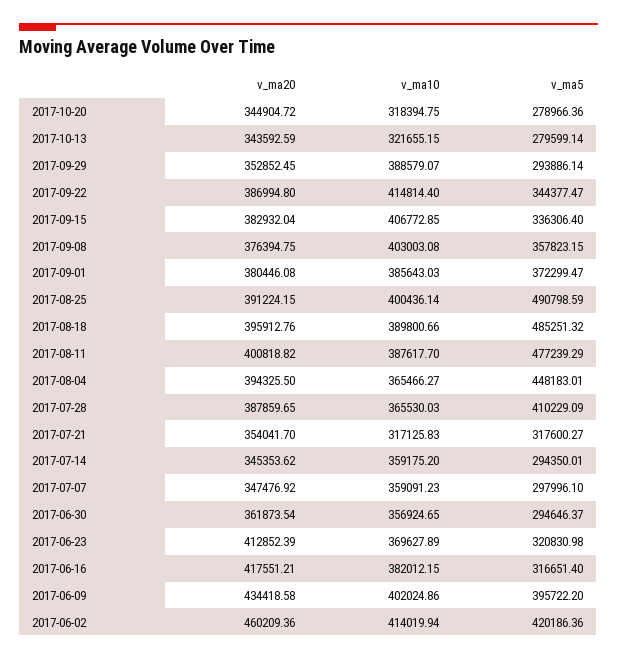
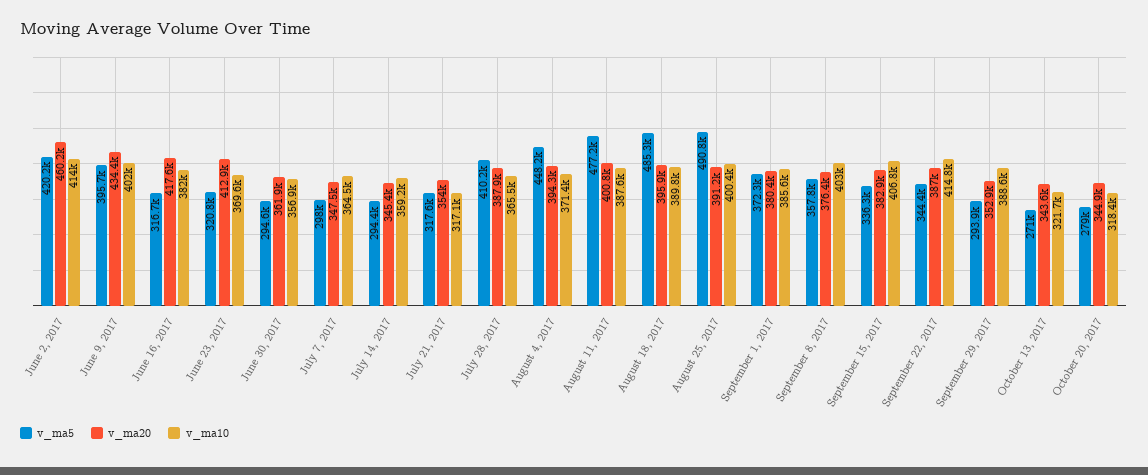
  {
    "v_ma20": {
      "2017-10-20": 344904.72,
      "2017-10-13": 343592.59,
      "2017-09-29": 352852.45,
      "2017-09-22": 386994.8,
      "2017-09-15": 382932.04,
      "2017-09-08": 376394.75,
      "2017-09-01": 380446.08,
      "2017-08-25": 391224.15,
      "2017-08-18": 395912.76,
      "2017-08-11": 400818.82,
      "2017-08-04": 394325.5,
      "2017-07-28": 387859.65,
      "2017-07-21": 354041.7,
      "2017-07-14": 345353.62,
      "2017-07-07": 347476.92,
      "2017-06-30": 361873.54,
      "2017-06-23": 412852.39,
      "2017-06-16": 417551.21,
      "2017-06-09": 434418.58,
      "2017-06-02": 460209.36
    },
    "v_ma10": {
      "2017-10-20": 318394.75,
      "2017-10-13": 321655.15,
      "2017-09-29": 388579.07,
      "2017-09-22": 414814.4,
      "2017-09-15": 406772.85,
      "2017-09-08": 403003.08,
      "2017-09-01": 385643.03,
      "2017-08-25": 400436.14,
      "2017-08-18": 389800.66,
      "2017-08-11": 387617.7,
-     "2017-08-04": 365466.27,
+     "2017-08-04": 371400,
      "2017-07-28": 365530.03,
      "2017-07-21": 317125.83,
      "2017-07-14": 359175.2,
-     "2017-07-07": 359091.23,
+     "2017-07-07": 364500,
      "2017-06-30": 356924.65,
      "2017-06-23": 369627.89,
      "2017-06-16": 382012.15,
      "2017-06-09": 402024.86,
      "2017-06-02": 414019.94
    },
    "v_ma5": {
      "2017-10-20": 278966.36,
-     "2017-10-13": 279599.14,
+     "2017-10-13": 271000,
      "2017-09-29": 293886.14,
      "2017-09-22": 344377.47,
      "2017-09-15": 336306.4,
      "2017-09-08": 357823.15,
      "2017-09-01": 372299.47,
      "2017-08-25": 490798.59,
      "2017-08-18": 485251.32,
      "2017-08-11": 477239.29,
      "2017-08-04": 448183.01,
      "2017-07-28": 410229.09,
      "2017-07-21": 317600.27,
      "2017-07-14": 294350.01,
      "2017-07-07": 297996.1,
      "2017-06-30": 294646.37,
      "2017-06-23": 320830.98,
      "2017-06-16": 316651.4,
      "2017-06-09": 395722.2,
      "2017-06-02": 420186.36
    }
  }

